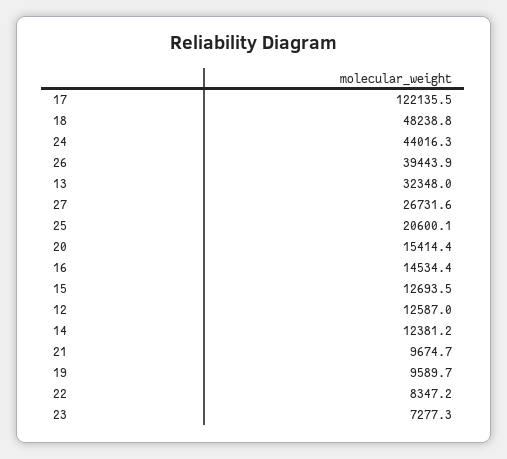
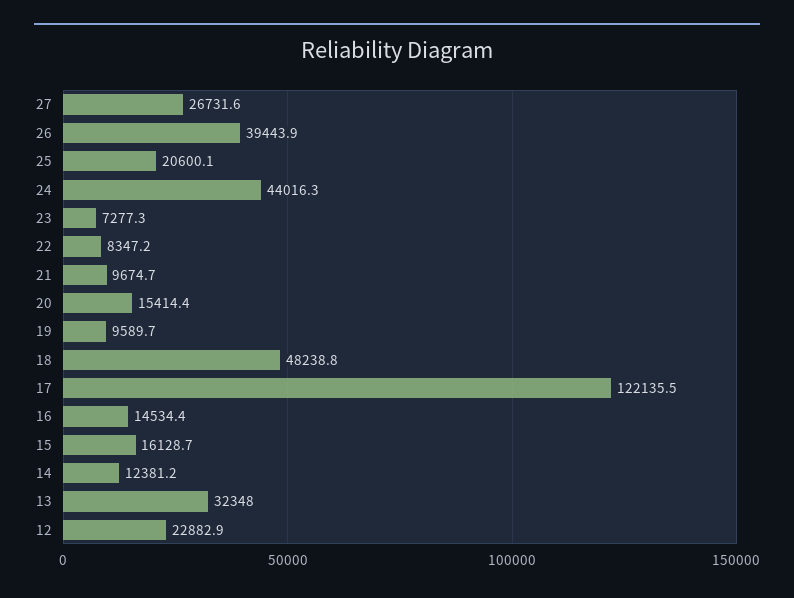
  {
    "17": 122135.5,
    "18": 48238.8,
    "24": 44016.3,
    "26": 39443.9,
    "13": 32348,
    "27": 26731.6,
    "25": 20600.1,
    "20": 15414.4,
    "16": 14534.4,
-   "15": 12693.5,
+   "15": 16128.7,
-   "12": 12587,
+   "12": 22882.9,
    "14": 12381.2,
    "21": 9674.7,
    "19": 9589.7,
    "22": 8347.2,
    "23": 7277.3
  }

